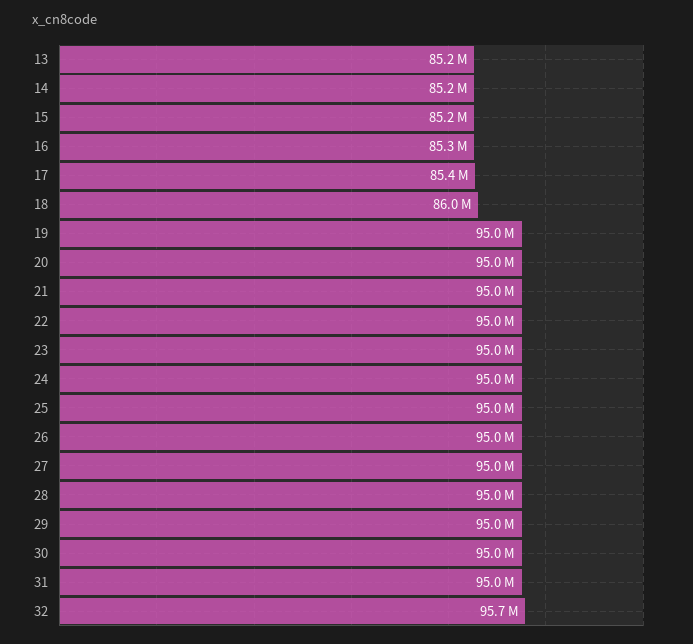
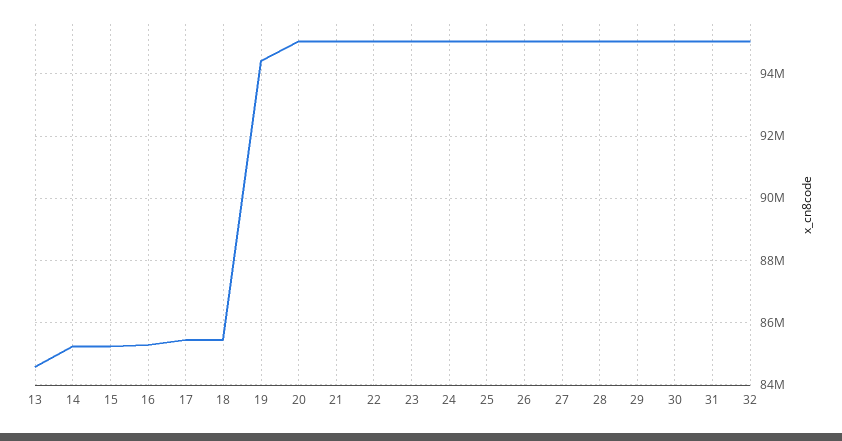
  {
-   "13": 85200000,
+   "13": 84600000,
    "14": 85200000,
    "15": 85200000,
    "16": 85300000,
    "17": 85400000,
-   "18": 86000000,
+   "18": 85400000,
-   "19": 95000000,
+   "19": 94400000,
    "20": 95000000,
    "21": 95000000,
    "22": 95000000,
    "23": 95000000,
    "24": 95000000,
    "25": 95000000,
    "26": 95000000,
    "27": 95000000,
    "28": 95000000,
    "29": 95000000,
    "30": 95000000,
    "31": 95000000,
-   "32": 95700000
+   "32": 95000000
  }

